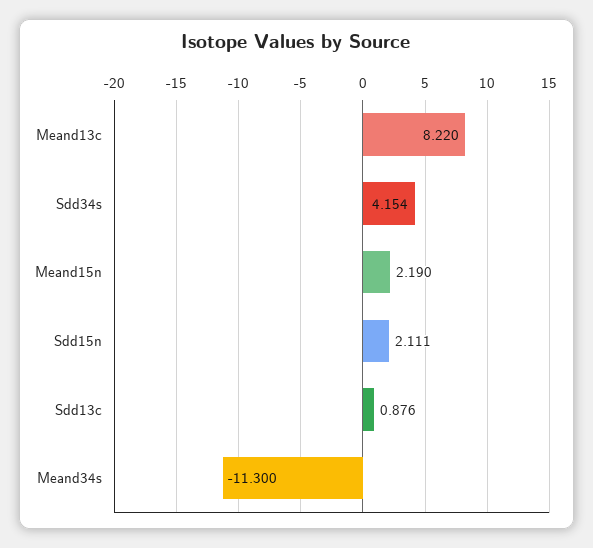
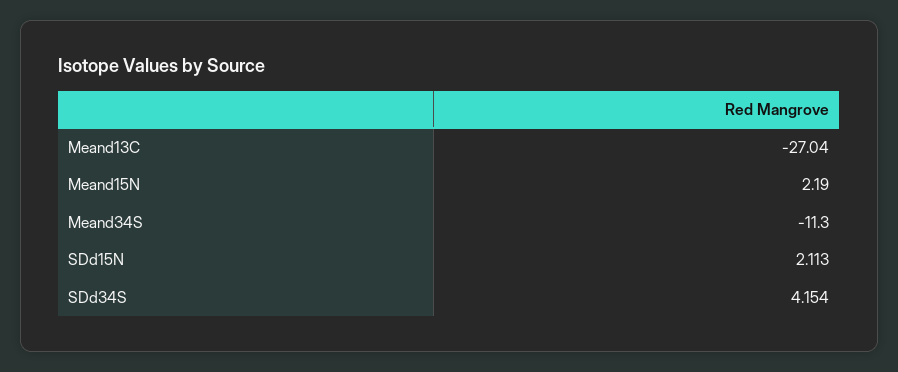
  {
-   "Meand13c": 8.22,
+   "Meand13c": -27.04,
    "Sdd34s": 4.154,
    "Meand15n": 2.19,
-   "Sdd15n": 2.111,
+   "Sdd15n": 2.113,
-   "Sdd13c": 0.876,
    "Meand34s": -11.3
  }

